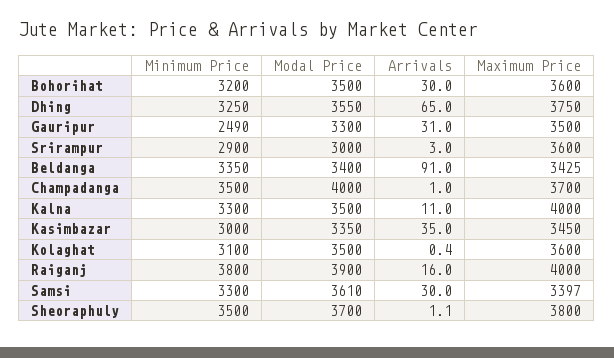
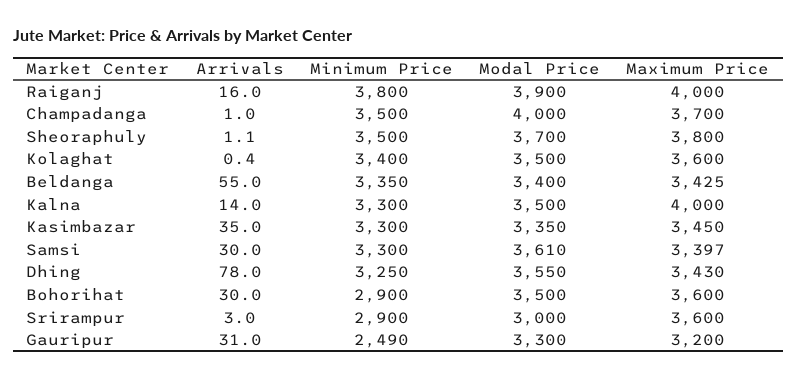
  {
    "Minimum Price": {
-     "Bohorihat": 3200,
+     "Bohorihat": 2900,
      "Dhing": 3250,
      "Gauripur": 2490,
      "Srirampur": 2900,
      "Beldanga": 3350,
      "Champadanga": 3500,
      "Kalna": 3300,
-     "Kasimbazar": 3000,
+     "Kasimbazar": 3300,
-     "Kolaghat": 3100,
+     "Kolaghat": 3400,
      "Raiganj": 3800,
      "Samsi": 3300,
      "Sheoraphuly": 3500
    },
    "Modal Price": {
      "Bohorihat": 3500,
      "Dhing": 3550,
      "Gauripur": 3300,
      "Srirampur": 3000,
      "Beldanga": 3400,
      "Champadanga": 4000,
      "Kalna": 3500,
      "Kasimbazar": 3350,
      "Kolaghat": 3500,
      "Raiganj": 3900,
      "Samsi": 3610,
      "Sheoraphuly": 3700
    },
    "Arrivals": {
      "Bohorihat": 30,
-     "Dhing": 65,
+     "Dhing": 78,
      "Gauripur": 31,
      "Srirampur": 3,
-     "Beldanga": 91,
+     "Beldanga": 55,
      "Champadanga": 1,
-     "Kalna": 11,
+     "Kalna": 14,
      "Kasimbazar": 35,
      "Kolaghat": 0.4,
      "Raiganj": 16,
      "Samsi": 30,
      "Sheoraphuly": 1.1
    },
    "Maximum Price": {
      "Bohorihat": 3600,
-     "Dhing": 3750,
+     "Dhing": 3430,
-     "Gauripur": 3500,
+     "Gauripur": 3200,
      "Srirampur": 3600,
      "Beldanga": 3425,
      "Champadanga": 3700,
      "Kalna": 4000,
      "Kasimbazar": 3450,
      "Kolaghat": 3600,
      "Raiganj": 4000,
      "Samsi": 3397,
      "Sheoraphuly": 3800
    }
  }

